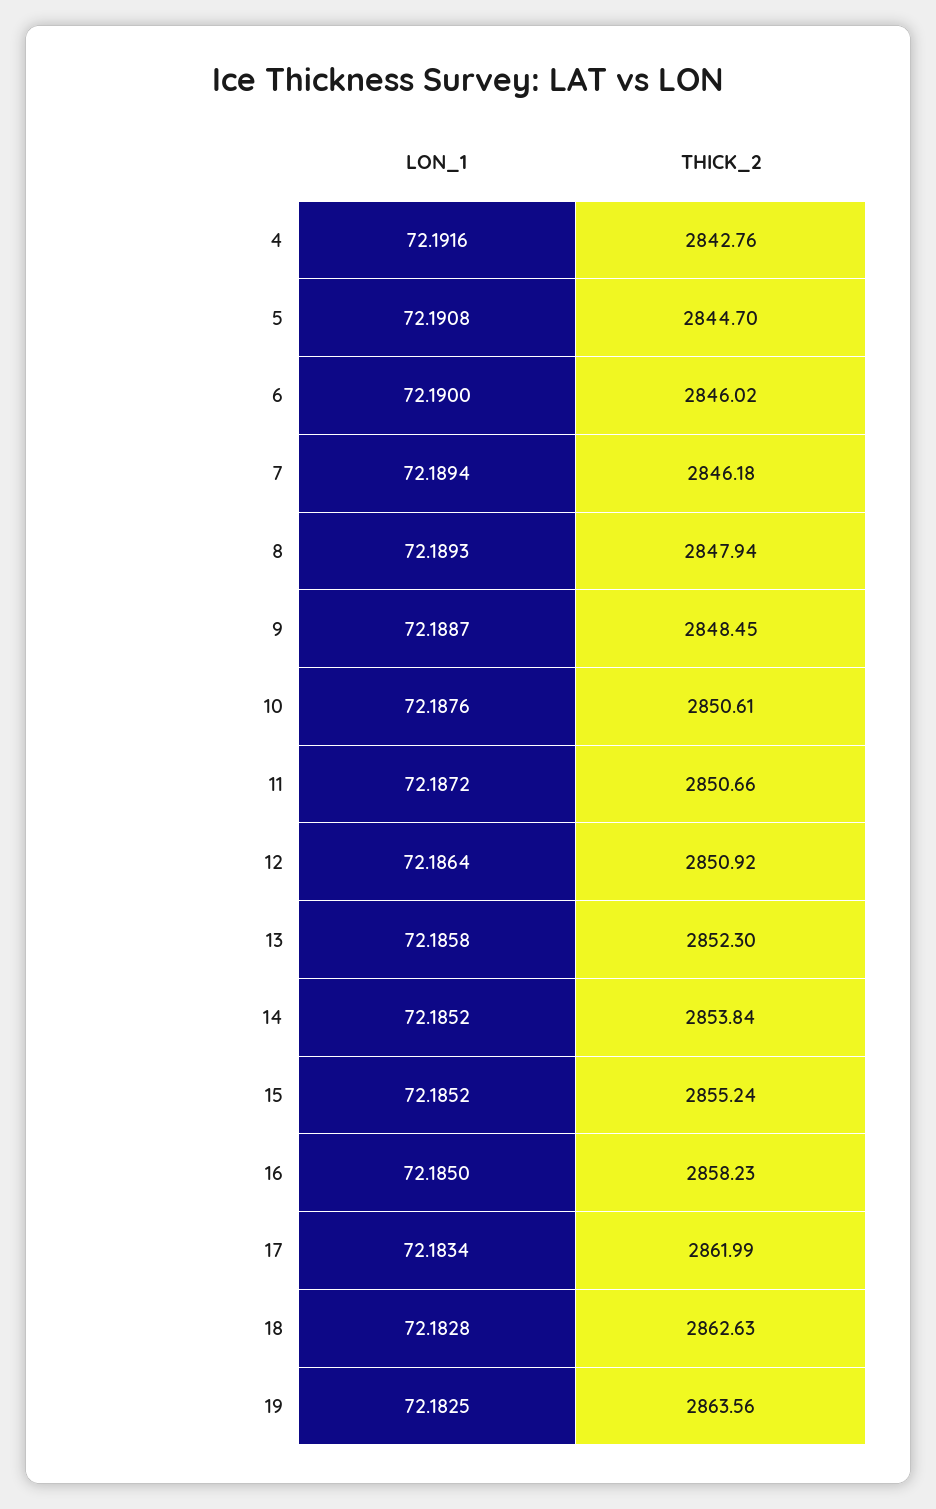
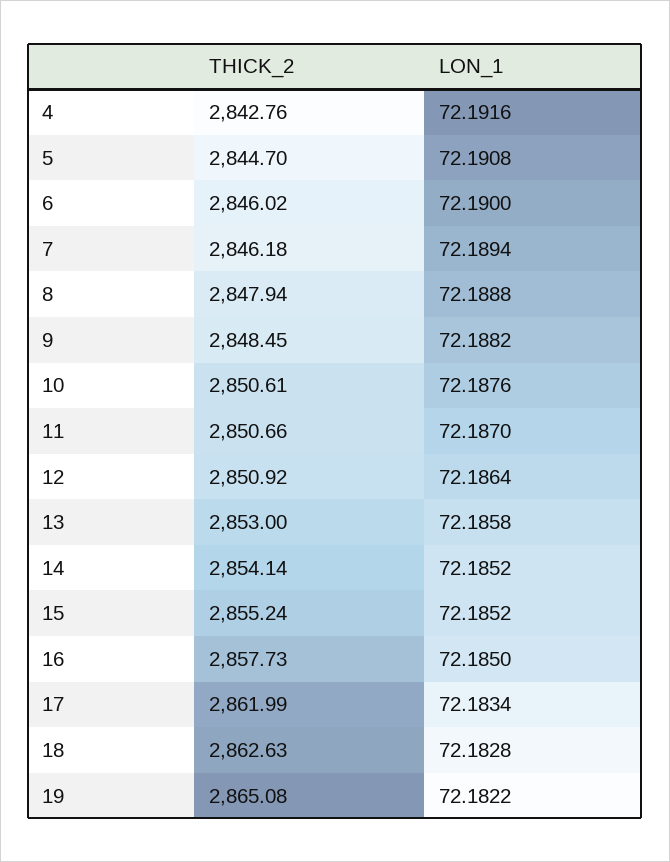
  {
    "LON_1": {
      "4": 72.1916,
      "5": 72.1908,
      "6": 72.19,
      "7": 72.1894,
-     "8": 72.1893,
+     "8": 72.1888,
-     "9": 72.1887,
+     "9": 72.1882,
      "10": 72.1876,
-     "11": 72.1872,
+     "11": 72.187,
      "12": 72.1864,
      "13": 72.1858,
      "14": 72.1852,
      "15": 72.1852,
      "16": 72.185,
      "17": 72.1834,
      "18": 72.1828,
-     "19": 72.1825
+     "19": 72.1822
    },
    "THICK_2": {
      "4": 2842.76,
      "5": 2844.7,
      "6": 2846.02,
      "7": 2846.18,
      "8": 2847.94,
      "9": 2848.45,
      "10": 2850.61,
      "11": 2850.66,
      "12": 2850.92,
-     "13": 2852.3,
+     "13": 2853,
-     "14": 2853.84,
+     "14": 2854.14,
      "15": 2855.24,
-     "16": 2858.23,
+     "16": 2857.73,
      "17": 2861.99,
      "18": 2862.63,
-     "19": 2863.56
+     "19": 2865.08
    }
  }

